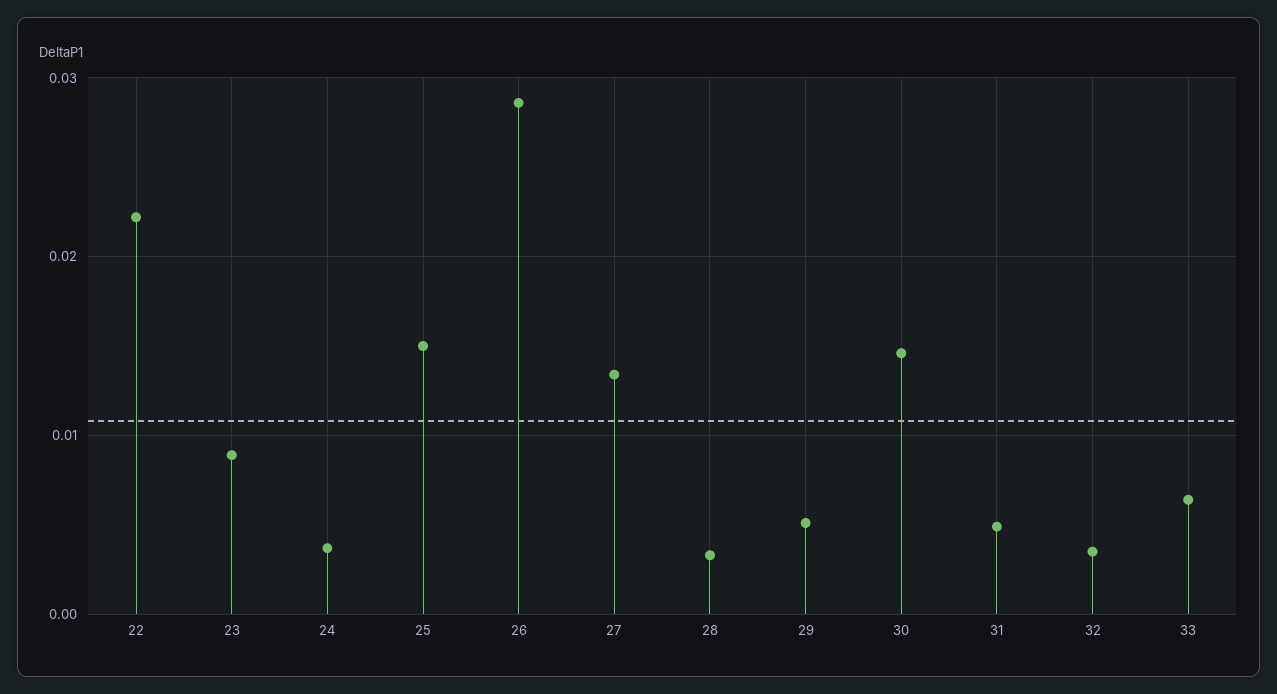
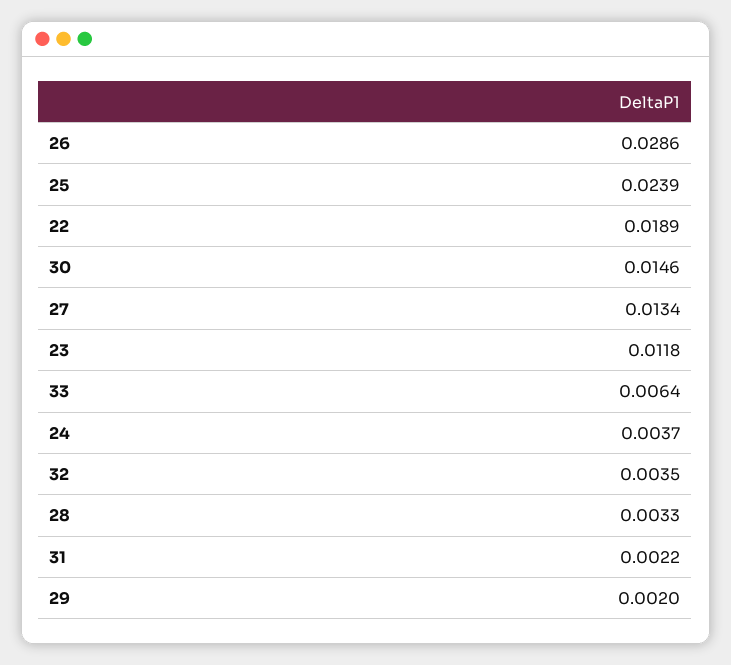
  {
-   "22": 0.022,
+   "22": 0.0189,
-   "23": 0.009,
+   "23": 0.0118,
    "24": 0.0037,
-   "25": 0.015,
+   "25": 0.0239,
    "26": 0.0286,
    "27": 0.0134,
    "28": 0.0033,
-   "29": 0.005,
+   "29": 0.002,
    "30": 0.0146,
-   "31": 0.005,
+   "31": 0.0022,
    "32": 0.0035,
    "33": 0.0064
  }

